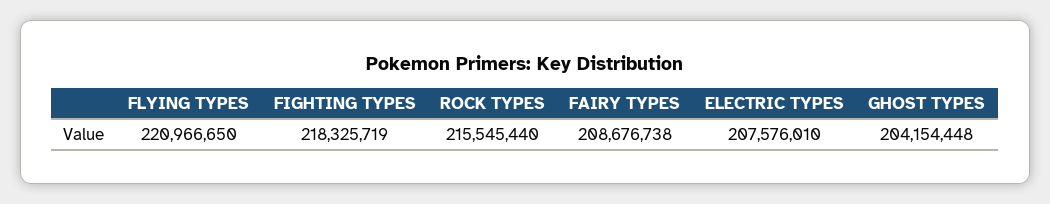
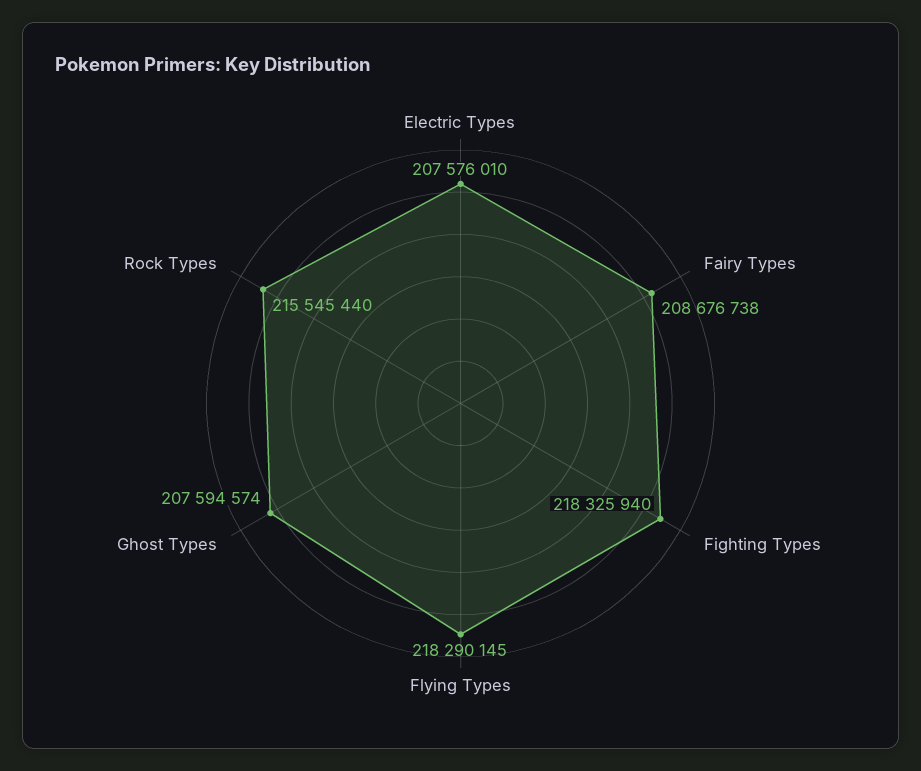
  {
-   "FLYING TYPES": 220966650,
+   "FLYING TYPES": 218290145,
-   "FIGHTING TYPES": 218325719,
+   "FIGHTING TYPES": 218325940,
    "ROCK TYPES": 215545440,
    "FAIRY TYPES": 208676738,
    "ELECTRIC TYPES": 207576010,
-   "GHOST TYPES": 204154448
+   "GHOST TYPES": 207594574
  }

